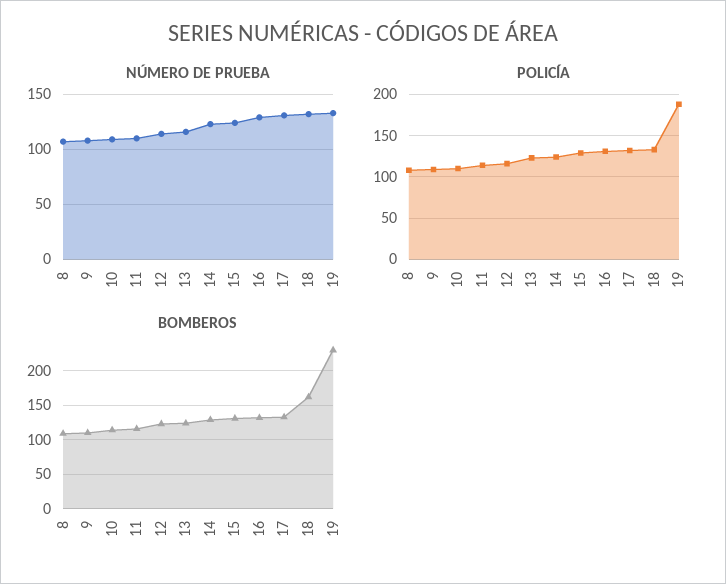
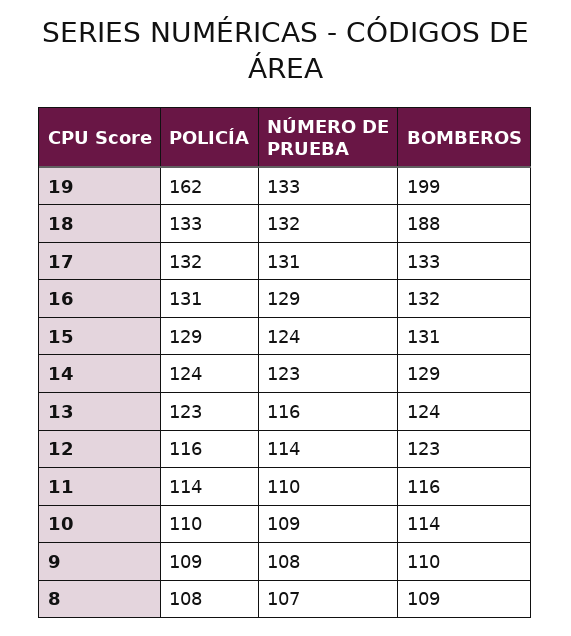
  {
    "NÚMERO DE PRUEBA": {
      "8": 107,
      "9": 108,
      "10": 109,
      "11": 110,
      "12": 114,
      "13": 116,
      "14": 123,
      "15": 124,
      "16": 129,
      "17": 131,
      "18": 132,
      "19": 133
    },
    "POLICÍA": {
      "8": 108,
      "9": 109,
      "10": 110,
      "11": 114,
      "12": 116,
      "13": 123,
      "14": 124,
      "15": 129,
      "16": 131,
      "17": 132,
      "18": 133,
-     "19": 190
+     "19": 162
    },
    "BOMBEROS": {
      "8": 109,
      "9": 110,
      "10": 114,
      "11": 116,
      "12": 123,
      "13": 124,
      "14": 129,
      "15": 131,
      "16": 132,
      "17": 133,
-     "18": 160,
+     "18": 188,
-     "19": 230
+     "19": 199
    }
  }

